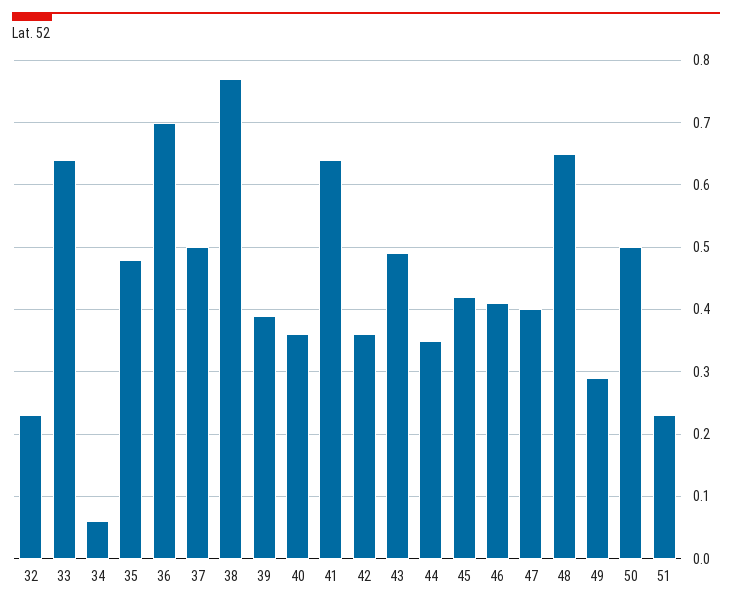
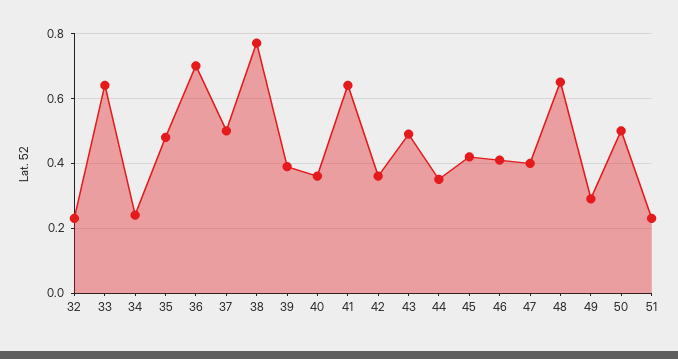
  {
    "32": 0.23,
    "33": 0.64,
-   "34": 0.06,
+   "34": 0.25,
    "35": 0.48,
    "36": 0.7,
    "37": 0.5,
    "38": 0.77,
    "39": 0.39,
    "40": 0.36,
    "41": 0.64,
    "42": 0.36,
    "43": 0.49,
    "44": 0.35,
    "45": 0.42,
    "46": 0.41,
    "47": 0.4,
    "48": 0.65,
    "49": 0.29,
    "50": 0.5,
    "51": 0.23
  }

